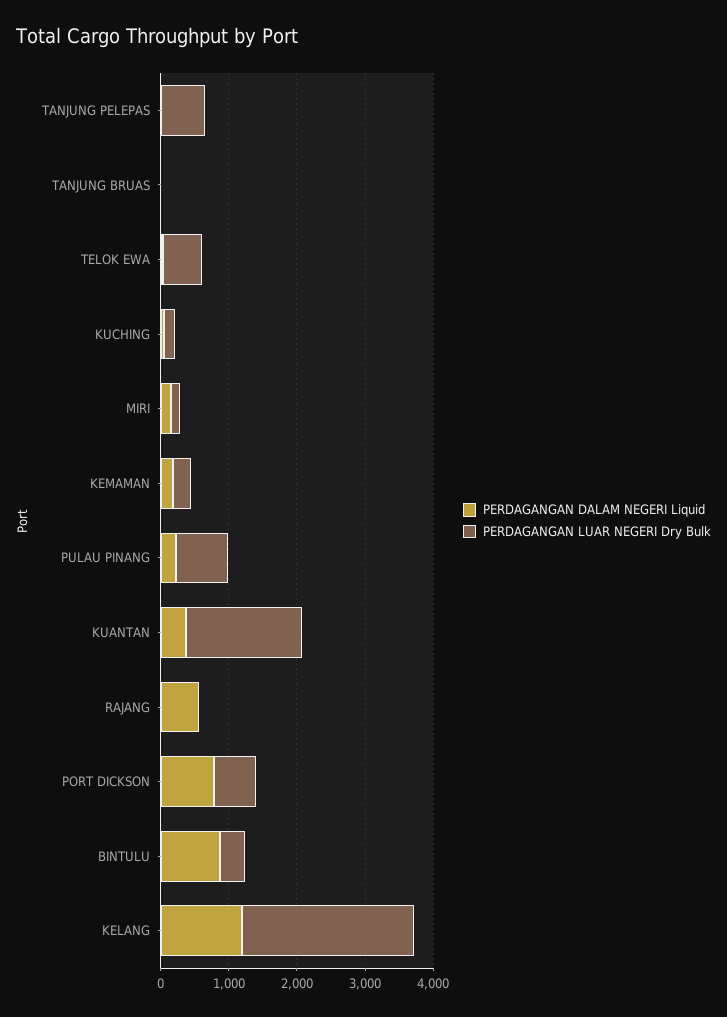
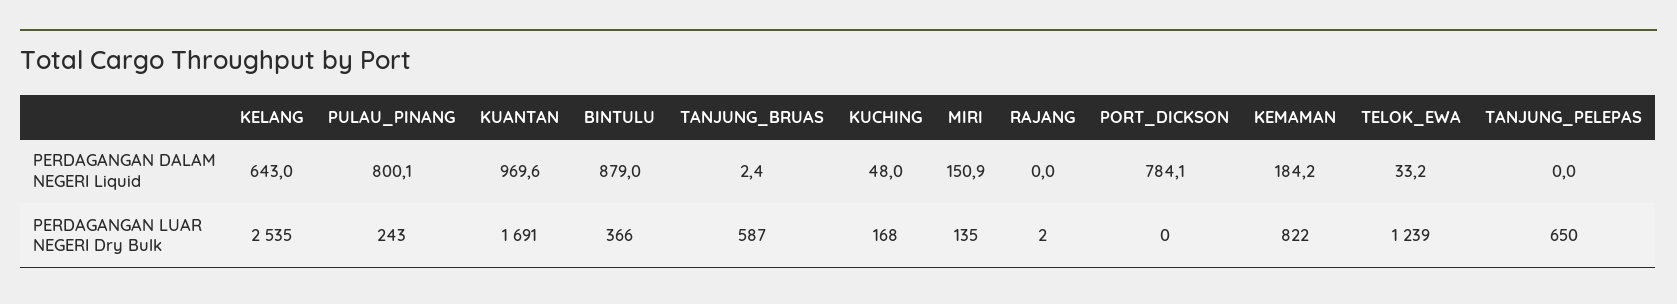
  {
    "PERDAGANGAN DALAM NEGERI Liquid": {
      "TANJUNG PELEPAS": 0,
      "TANJUNG BRUAS": 2.4,
      "TELOK EWA": 33.2,
      "KUCHING": 48,
      "MIRI": 150.9,
      "KEMAMAN": 184.2,
-     "PULAU PINANG": 200,
+     "PULAU PINANG": 800.1,
-     "KUANTAN": 400,
+     "KUANTAN": 969.6,
-     "RAJANG": 600,
+     "RAJANG": 0,
      "PORT DICKSON": 784.1,
      "BINTULU": 879,
-     "KELANG": 1200
+     "KELANG": 643
    },
    "PERDAGANGAN LUAR NEGERI Dry Bulk": {
      "TANJUNG PELEPAS": 650,
-     "TANJUNG BRUAS": 0,
+     "TANJUNG BRUAS": 587,
-     "TELOK EWA": 600,
+     "TELOK EWA": 1239,
      "KUCHING": 168,
      "MIRI": 135,
-     "KEMAMAN": 200,
+     "KEMAMAN": 822,
-     "PULAU PINANG": 800,
+     "PULAU PINANG": 243,
      "KUANTAN": 1691,
      "RAJANG": 2,
-     "PORT DICKSON": 600,
+     "PORT DICKSON": 0,
      "BINTULU": 366,
      "KELANG": 2535
    }
  }

